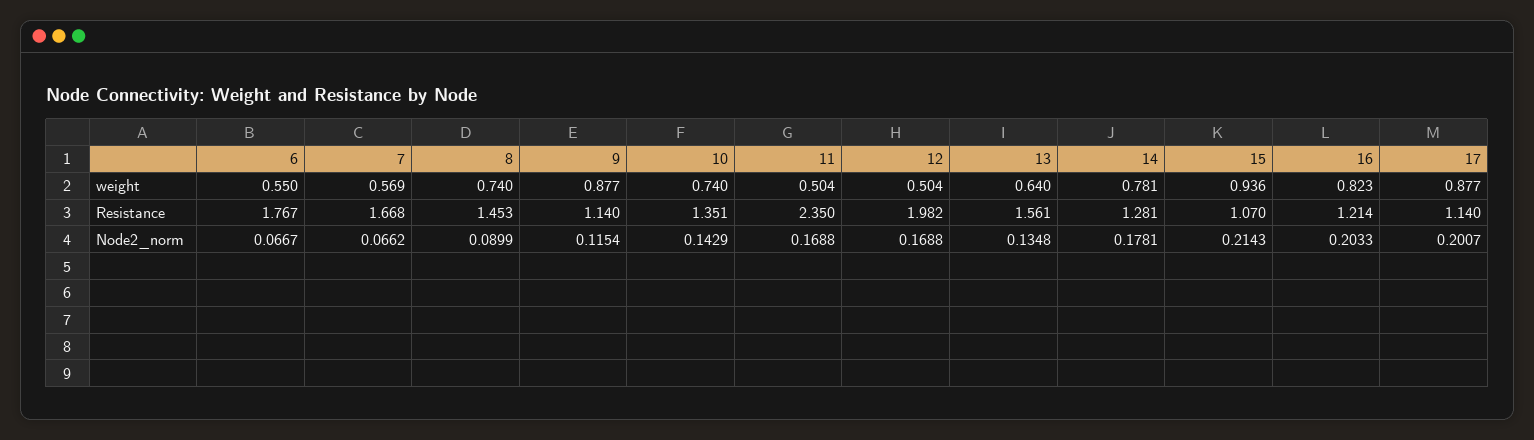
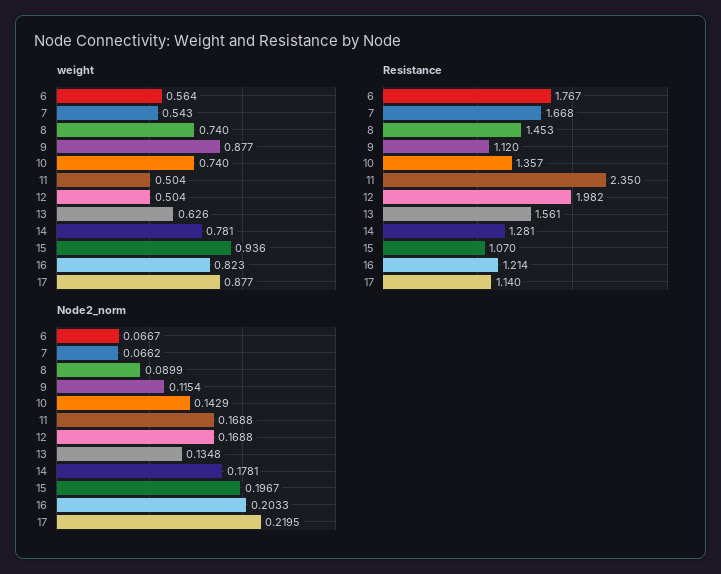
  {
    "weight": {
-     "6": 0.55,
+     "6": 0.564,
-     "7": 0.569,
+     "7": 0.543,
      "8": 0.74,
      "9": 0.877,
      "10": 0.74,
      "11": 0.504,
      "12": 0.504,
-     "13": 0.64,
+     "13": 0.626,
      "14": 0.781,
      "15": 0.936,
      "16": 0.823,
      "17": 0.877
    },
    "Resistance": {
      "6": 1.767,
      "7": 1.668,
      "8": 1.453,
-     "9": 1.14,
+     "9": 1.12,
-     "10": 1.351,
+     "10": 1.357,
      "11": 2.35,
      "12": 1.982,
      "13": 1.561,
      "14": 1.281,
      "15": 1.07,
      "16": 1.214,
      "17": 1.14
    },
    "Node2_norm": {
      "6": 0.0667,
      "7": 0.0662,
      "8": 0.0899,
      "9": 0.1154,
      "10": 0.1429,
      "11": 0.1688,
      "12": 0.1688,
      "13": 0.1348,
      "14": 0.1781,
-     "15": 0.2143,
+     "15": 0.1967,
      "16": 0.2033,
-     "17": 0.2007
+     "17": 0.2195
    }
  }

